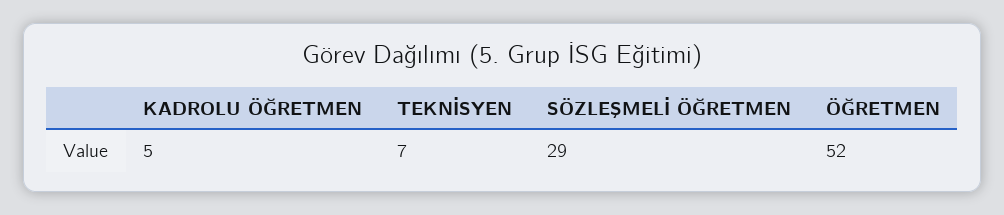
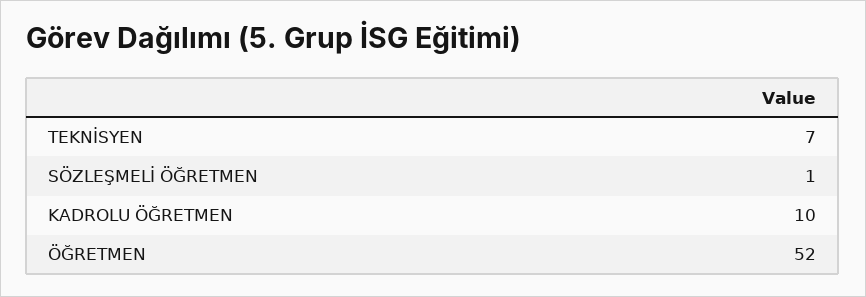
  {
-   "KADROLU ÖĞRETMEN": 5,
+   "KADROLU ÖĞRETMEN": 10,
    "TEKNİSYEN": 7,
-   "SÖZLEŞMELİ ÖĞRETMEN": 29,
+   "SÖZLEŞMELİ ÖĞRETMEN": 1,
    "ÖĞRETMEN": 52
  }

